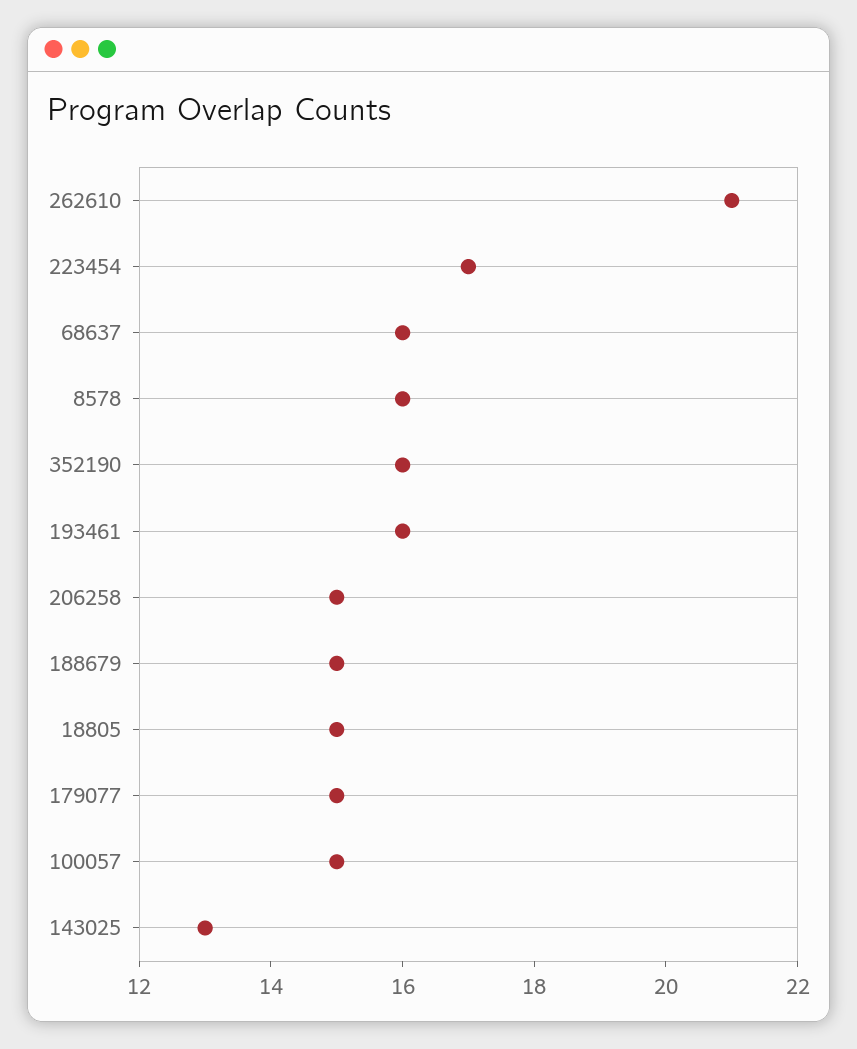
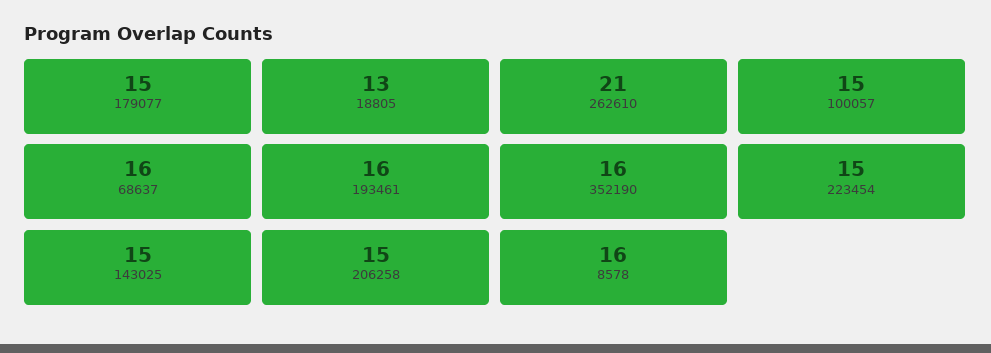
  {
    "262610": 21,
-   "223454": 17,
+   "223454": 15,
    "68637": 16,
    "8578": 16,
    "352190": 16,
    "193461": 16,
    "206258": 15,
-   "188679": 15,
-   "18805": 15,
+   "18805": 13,
    "179077": 15,
    "100057": 15,
-   "143025": 13
+   "143025": 15
  }

